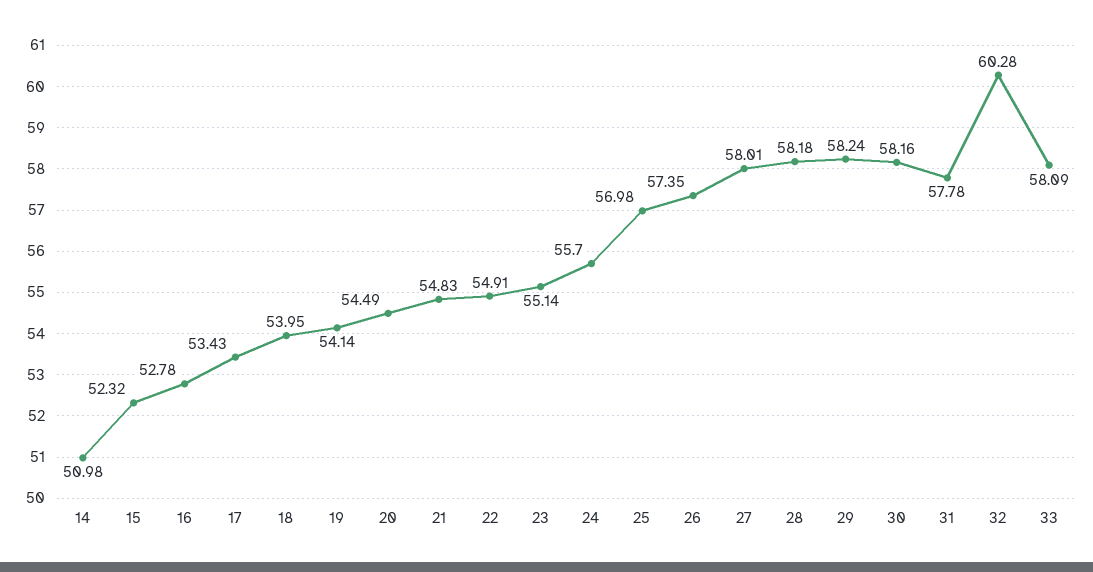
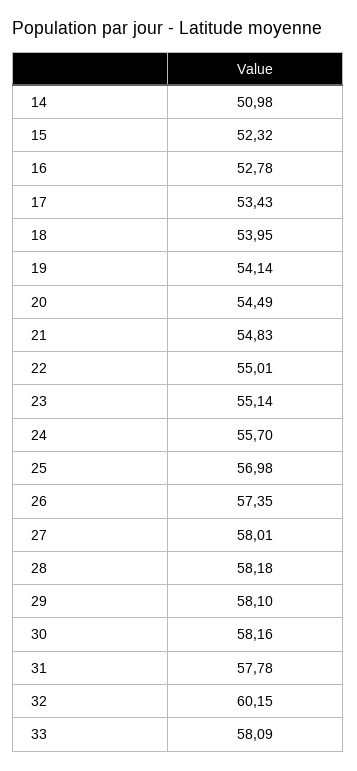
  {
    "14": 50.98,
    "15": 52.32,
    "16": 52.78,
    "17": 53.43,
    "18": 53.95,
    "19": 54.14,
    "20": 54.49,
    "21": 54.83,
-   "22": 54.91,
+   "22": 55.01,
    "23": 55.14,
    "24": 55.7,
    "25": 56.98,
    "26": 57.35,
    "27": 58.01,
    "28": 58.18,
-   "29": 58.24,
+   "29": 58.1,
    "30": 58.16,
    "31": 57.78,
-   "32": 60.28,
+   "32": 60.15,
    "33": 58.09
  }

